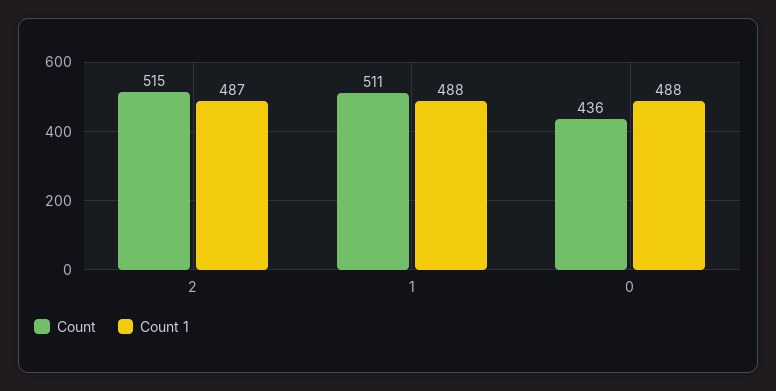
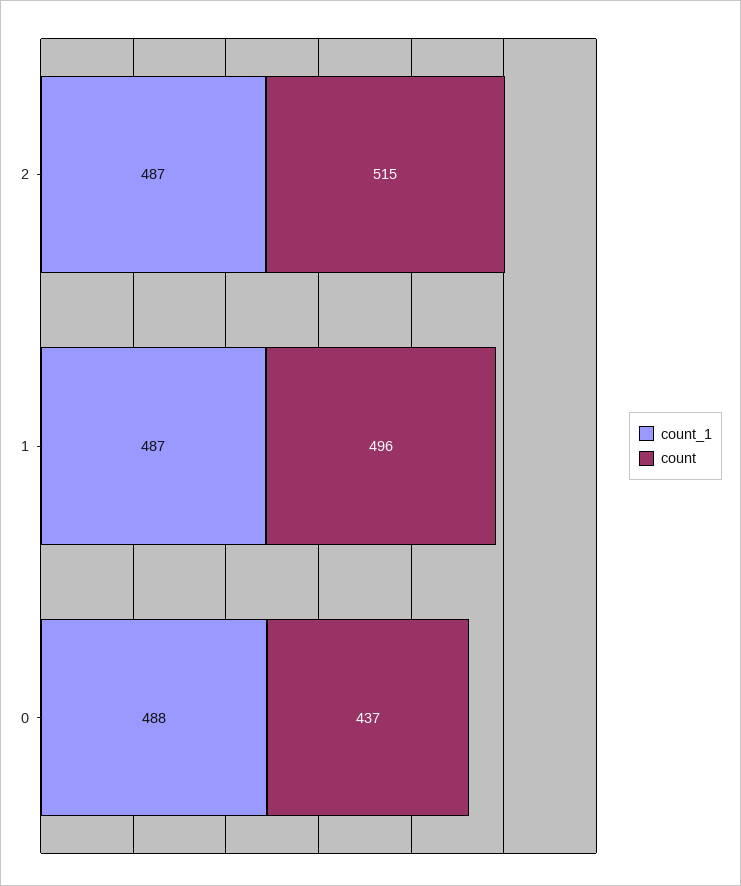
  {
    "Count": {
      "2": 515,
-     "1": 511,
+     "1": 496,
-     "0": 436
+     "0": 437
    },
    "Count 1": {
      "2": 487,
-     "1": 488,
+     "1": 487,
      "0": 488
    }
  }

